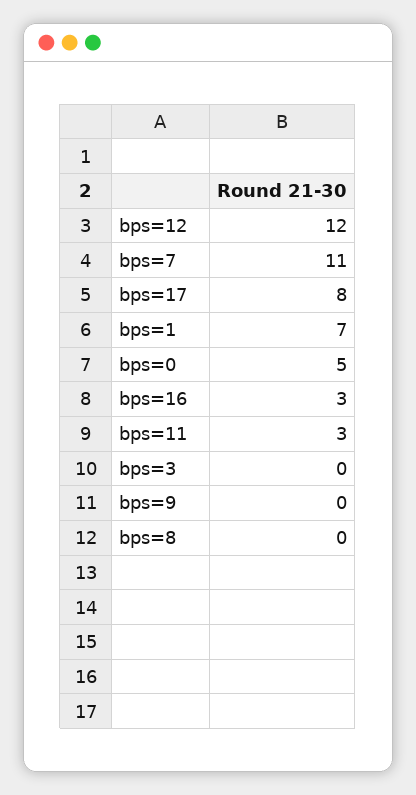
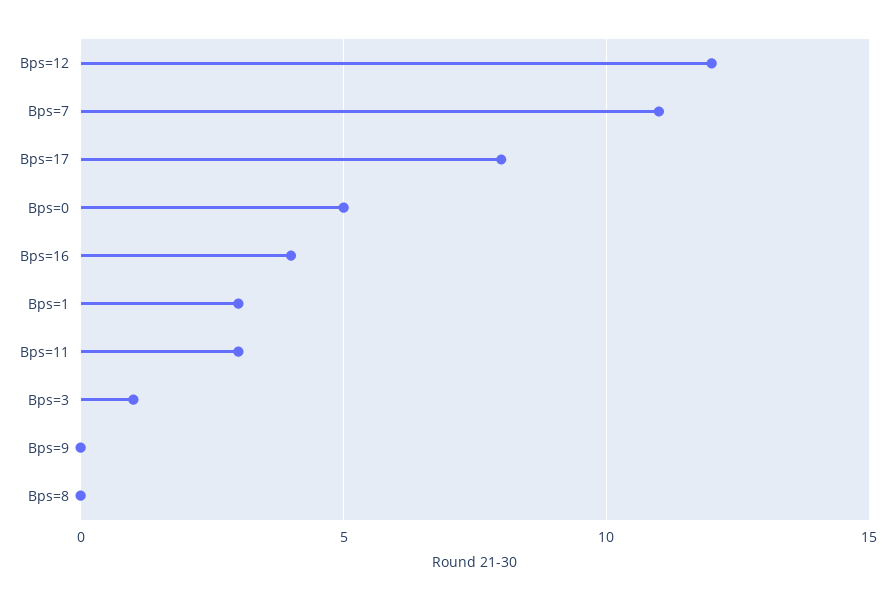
  {
    "bps=12": 12,
    "bps=7": 11,
    "bps=17": 8,
-   "bps=1": 7,
+   "bps=1": 3,
    "bps=0": 5,
-   "bps=16": 3,
+   "bps=16": 4,
    "bps=11": 3,
-   "bps=3": 0,
+   "bps=3": 1,
    "bps=9": 0,
    "bps=8": 0
  }

